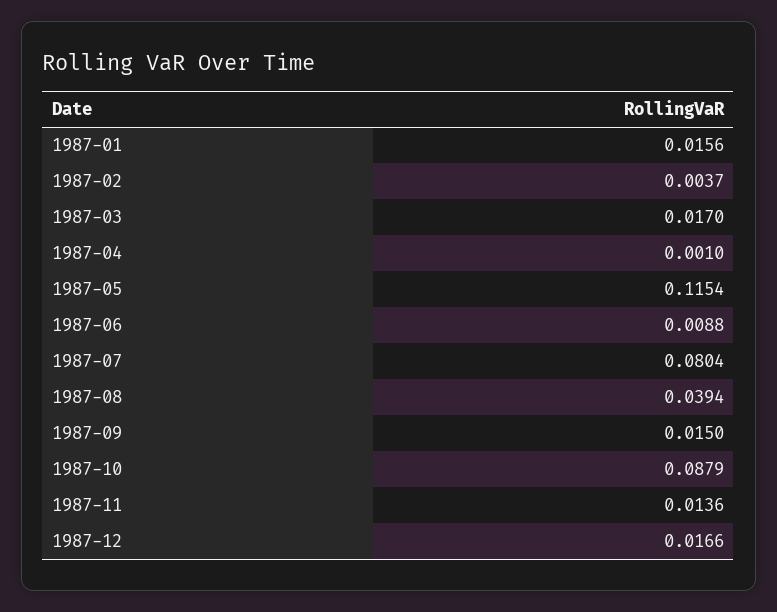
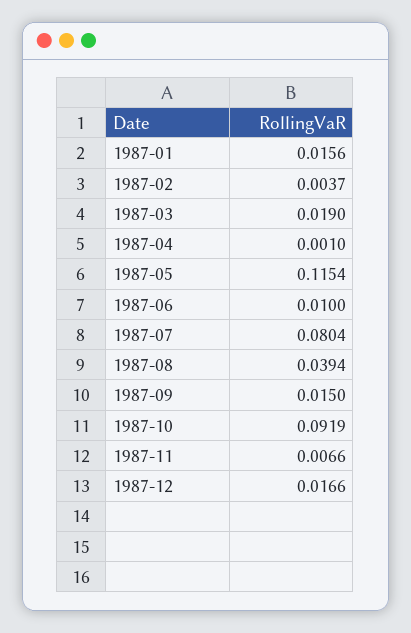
  {
    "1987-01": 0.0156,
    "1987-02": 0.0037,
-   "1987-03": 0.017,
+   "1987-03": 0.019,
    "1987-04": 0.001,
    "1987-05": 0.1154,
-   "1987-06": 0.0088,
+   "1987-06": 0.01,
    "1987-07": 0.0804,
    "1987-08": 0.0394,
    "1987-09": 0.015,
-   "1987-10": 0.0879,
+   "1987-10": 0.0919,
-   "1987-11": 0.0136,
+   "1987-11": 0.0066,
    "1987-12": 0.0166
  }

